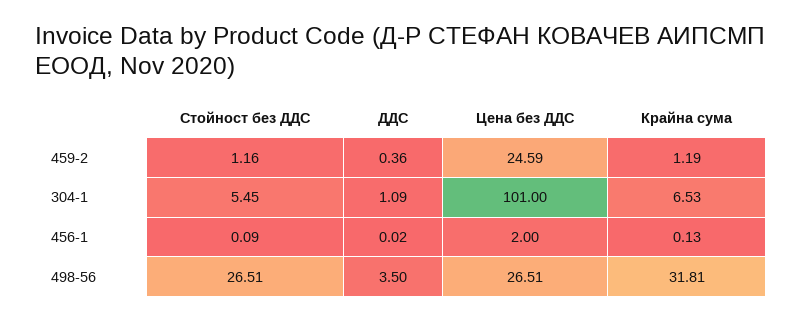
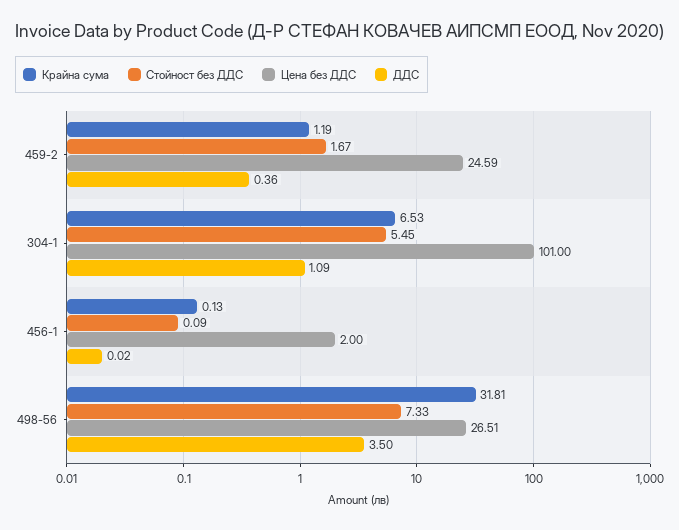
  {
    "Стойност без ДДС": {
-     "459-2": 1.16,
+     "459-2": 1.67,
      "304-1": 5.45,
      "456-1": 0.09,
-     "498-56": 26.51
+     "498-56": 7.33
    },
    "ДДС": {
      "459-2": 0.36,
      "304-1": 1.09,
      "456-1": 0.02,
      "498-56": 3.5
    },
    "Цена без ДДС": {
      "459-2": 24.59,
      "304-1": 101,
      "456-1": 2,
      "498-56": 26.51
    },
    "Крайна сума": {
      "459-2": 1.19,
      "304-1": 6.53,
      "456-1": 0.13,
      "498-56": 31.81
    }
  }

